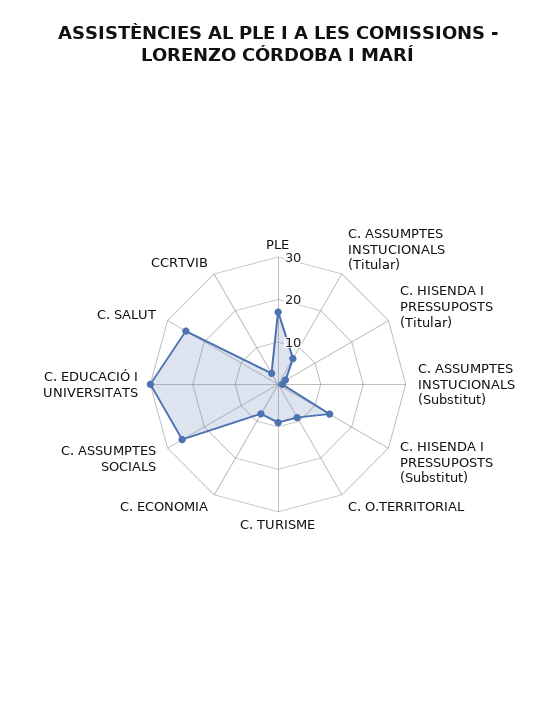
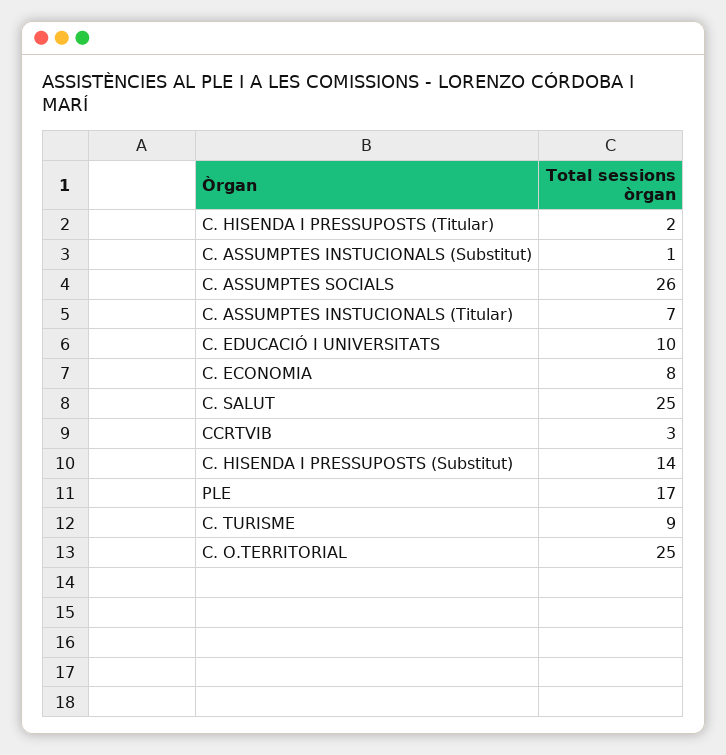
  {
    "PLE": 17,
    "C. ASSUMPTES INSTUCIONALS (Titular)": 7,
    "C. HISENDA I PRESSUPOSTS (Titular)": 2,
    "C. ASSUMPTES INSTUCIONALS (Substitut)": 1,
    "C. HISENDA I PRESSUPOSTS (Substitut)": 14,
-   "C. O.TERRITORIAL": 10,
+   "C. O.TERRITORIAL": 25,
    "C. TURISME": 9,
    "C. ECONOMIA": 8,
    "C. ASSUMPTES SOCIALS": 26,
-   "C. EDUCACIÓ I UNIVERSITATS": 30,
+   "C. EDUCACIÓ I UNIVERSITATS": 10,
    "C. SALUT": 25,
    "CCRTVIB": 3
  }

